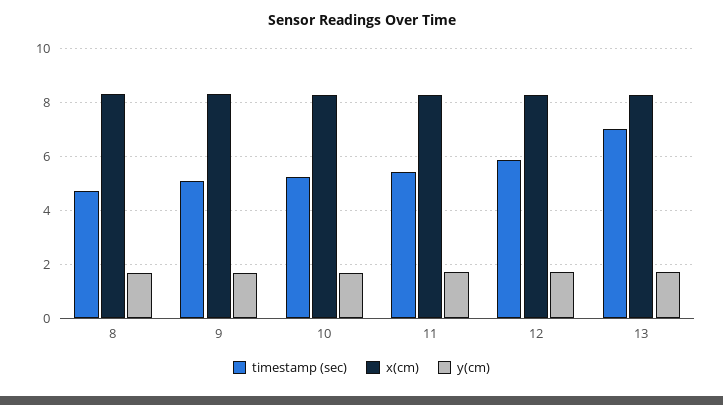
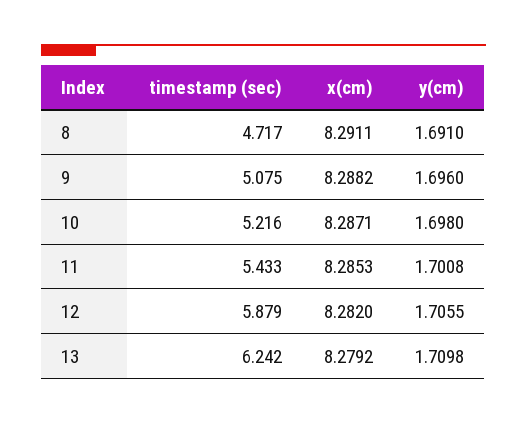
  {
    "timestamp (sec)": {
      "8": 4.717,
      "9": 5.075,
      "10": 5.216,
      "11": 5.433,
      "12": 5.879,
-     "13": 7
+     "13": 6.242
    },
    "x(cm)": {
      "8": 8.2911,
      "9": 8.2882,
      "10": 8.2871,
      "11": 8.2853,
      "12": 8.282,
      "13": 8.2792
    },
    "y(cm)": {
      "8": 1.691,
      "9": 1.696,
      "10": 1.698,
      "11": 1.7008,
      "12": 1.7055,
      "13": 1.7098
    }
  }

